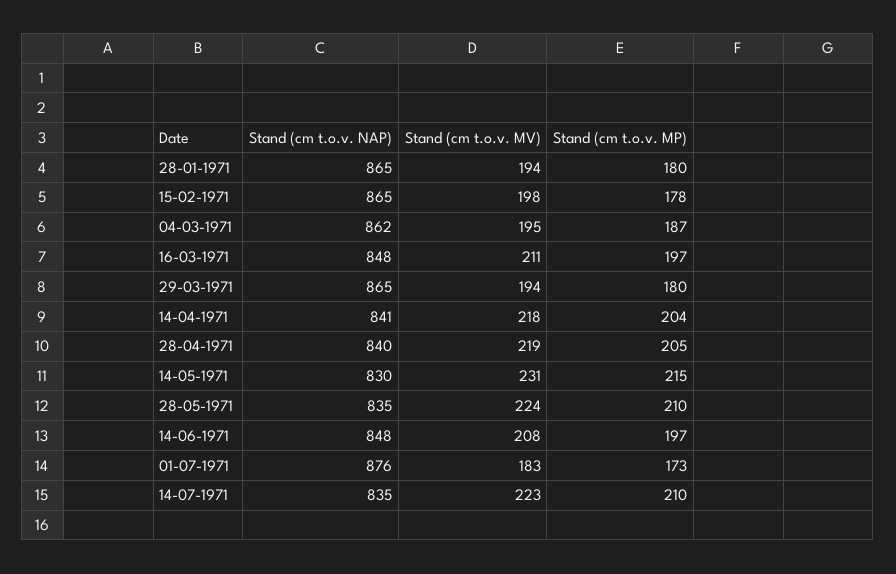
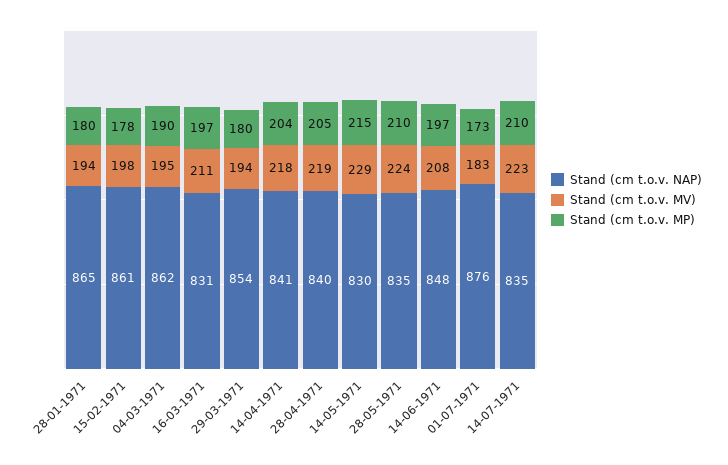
  {
    "Stand (cm t.o.v. NAP)": {
      "28-01-1971": 865,
-     "15-02-1971": 865,
+     "15-02-1971": 861,
      "04-03-1971": 862,
-     "16-03-1971": 848,
+     "16-03-1971": 831,
-     "29-03-1971": 865,
+     "29-03-1971": 854,
      "14-04-1971": 841,
      "28-04-1971": 840,
      "14-05-1971": 830,
      "28-05-1971": 835,
      "14-06-1971": 848,
      "01-07-1971": 876,
      "14-07-1971": 835
    },
    "Stand (cm t.o.v. MV)": {
      "28-01-1971": 194,
      "15-02-1971": 198,
      "04-03-1971": 195,
      "16-03-1971": 211,
      "29-03-1971": 194,
      "14-04-1971": 218,
      "28-04-1971": 219,
-     "14-05-1971": 231,
+     "14-05-1971": 229,
      "28-05-1971": 224,
      "14-06-1971": 208,
      "01-07-1971": 183,
      "14-07-1971": 223
    },
    "Stand (cm t.o.v. MP)": {
      "28-01-1971": 180,
      "15-02-1971": 178,
-     "04-03-1971": 187,
+     "04-03-1971": 190,
      "16-03-1971": 197,
      "29-03-1971": 180,
      "14-04-1971": 204,
      "28-04-1971": 205,
      "14-05-1971": 215,
      "28-05-1971": 210,
      "14-06-1971": 197,
      "01-07-1971": 173,
      "14-07-1971": 210
    }
  }

